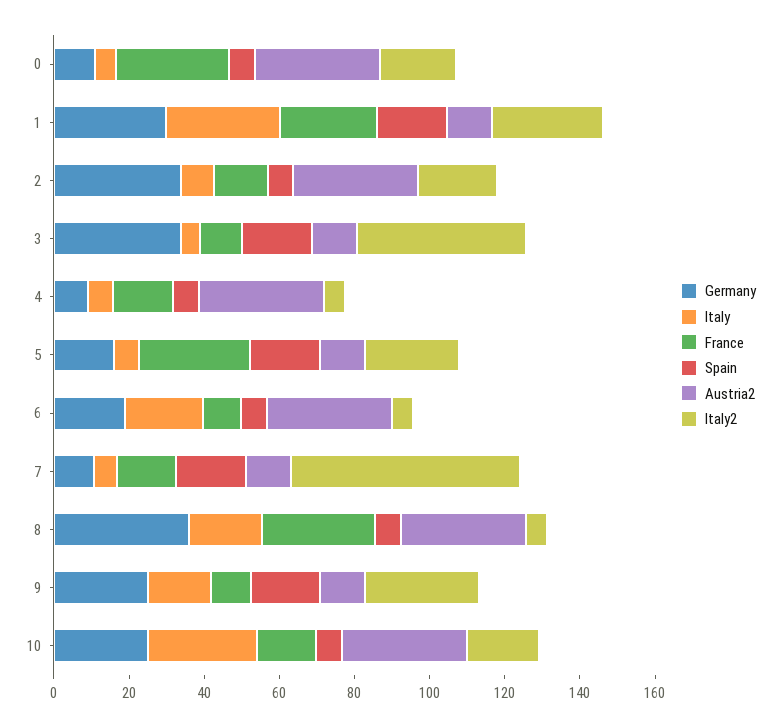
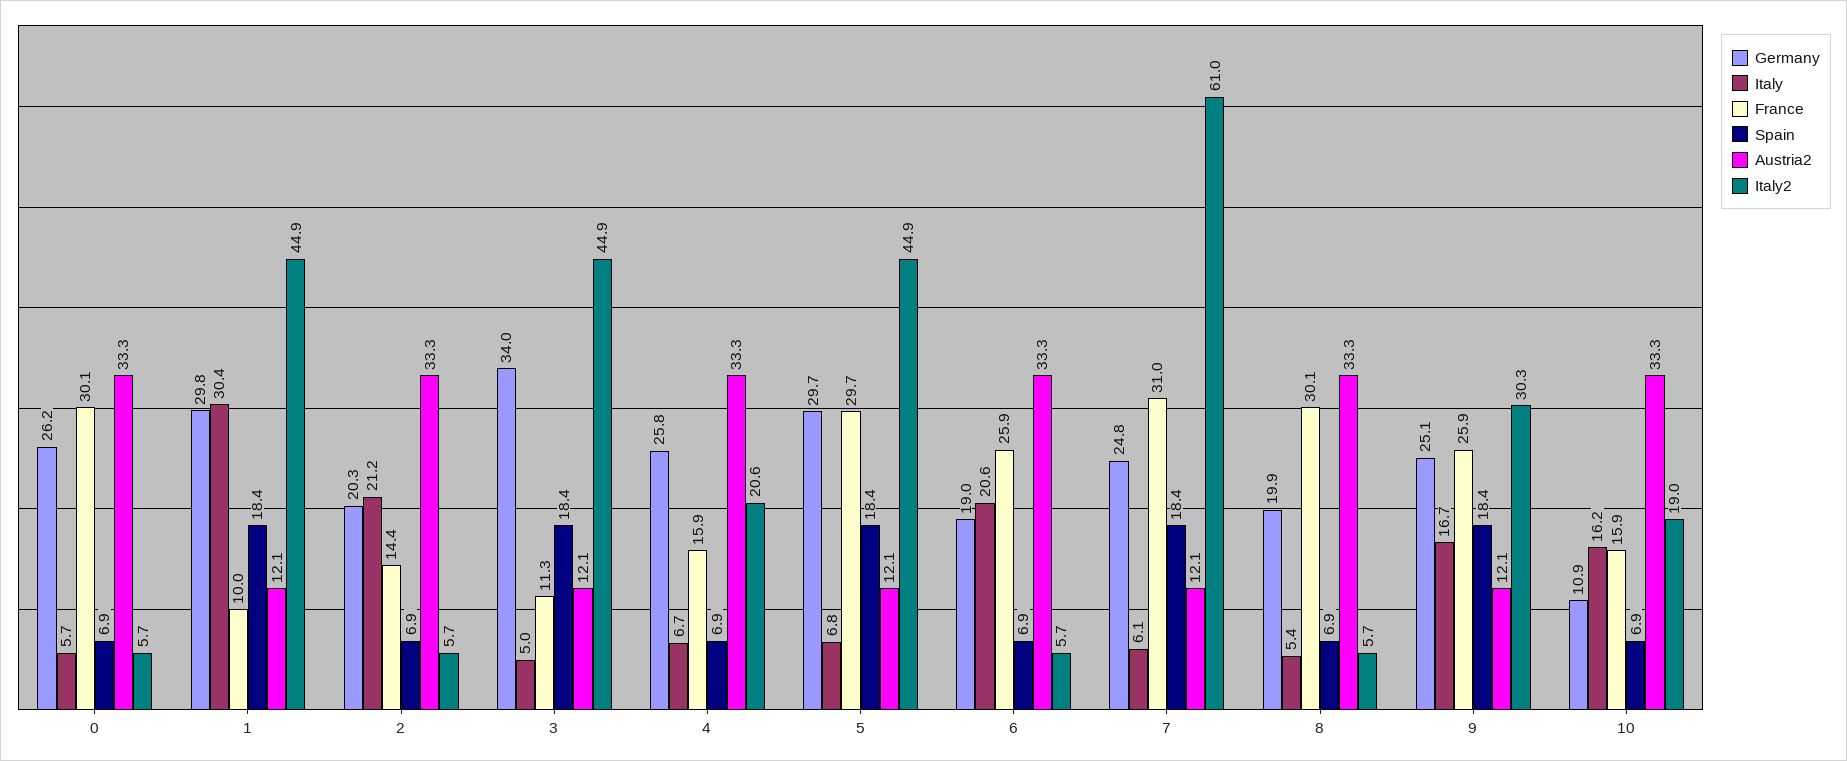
  {
    "Germany": {
-     "0": 10,
+     "0": 26.2,
      "1": 29.8,
-     "2": 35,
+     "2": 20.3,
      "3": 34,
-     "4": 10,
+     "4": 25.8,
-     "5": 15,
+     "5": 29.7,
      "6": 19,
-     "7": 10,
+     "7": 24.8,
-     "8": 35,
+     "8": 19.9,
      "9": 25.1,
-     "10": 25
+     "10": 10.9
    },
    "Italy": {
      "0": 5.7,
      "1": 30.4,
-     "2": 10,
+     "2": 21.2,
      "3": 5,
      "4": 6.7,
      "5": 6.8,
      "6": 20.6,
      "7": 6.1,
-     "8": 20,
+     "8": 5.4,
      "9": 16.7,
-     "10": 30
+     "10": 16.2
    },
    "France": {
      "0": 30.1,
-     "1": 25,
+     "1": 10,
      "2": 14.4,
      "3": 11.3,
      "4": 15.9,
      "5": 29.7,
-     "6": 10,
+     "6": 25.9,
-     "7": 15,
+     "7": 31,
      "8": 30.1,
-     "9": 10,
+     "9": 25.9,
      "10": 15.9
    },
    "Spain": {
      "0": 6.9,
      "1": 18.4,
      "2": 6.9,
      "3": 18.4,
      "4": 6.9,
      "5": 18.4,
      "6": 6.9,
      "7": 18.4,
      "8": 6.9,
      "9": 18.4,
      "10": 6.9
    },
    "Austria2": {
      "0": 33.3,
      "1": 12.1,
      "2": 33.3,
      "3": 12.1,
      "4": 33.3,
      "5": 12.1,
      "6": 33.3,
      "7": 12.1,
      "8": 33.3,
      "9": 12.1,
      "10": 33.3
    },
    "Italy2": {
-     "0": 20,
+     "0": 5.7,
-     "1": 30,
+     "1": 44.9,
-     "2": 20,
+     "2": 5.7,
      "3": 44.9,
-     "4": 5,
+     "4": 20.6,
-     "5": 25,
+     "5": 44.9,
      "6": 5.7,
      "7": 61,
      "8": 5.7,
      "9": 30.3,
      "10": 19
    }
  }

